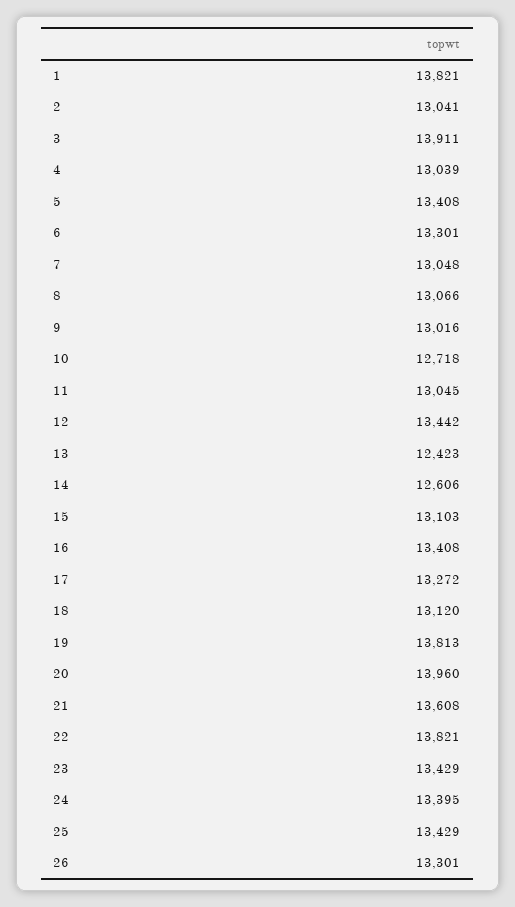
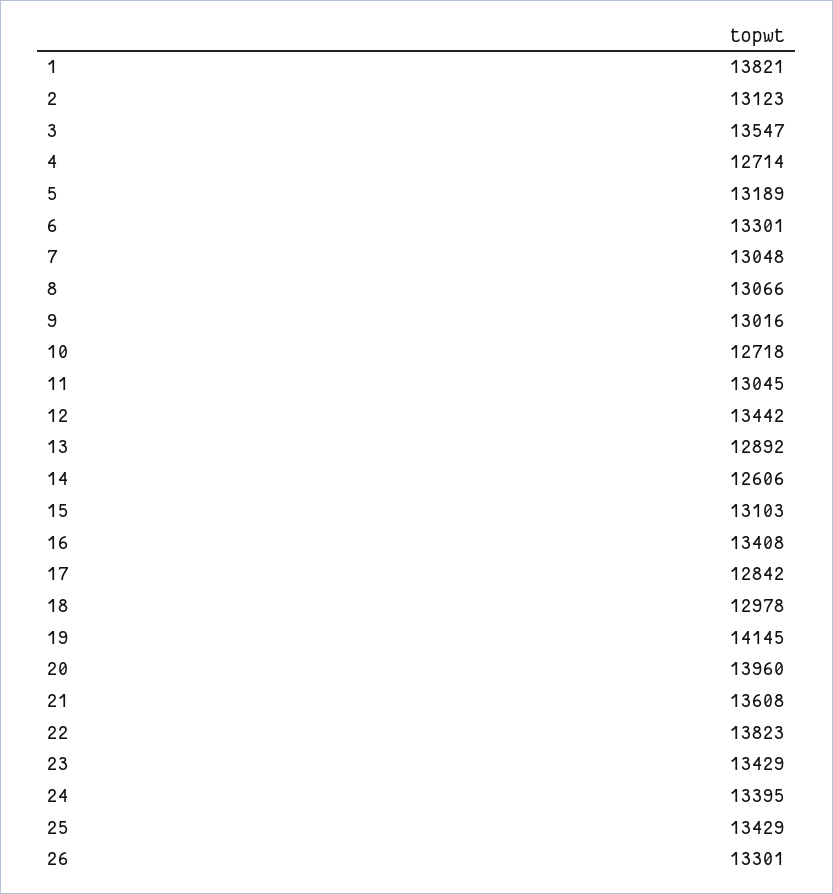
  {
    "1": 13821,
-   "2": 13041,
+   "2": 13123,
-   "3": 13911,
+   "3": 13547,
-   "4": 13039,
+   "4": 12714,
-   "5": 13408,
+   "5": 13189,
    "6": 13301,
    "7": 13048,
    "8": 13066,
    "9": 13016,
    "10": 12718,
    "11": 13045,
    "12": 13442,
-   "13": 12423,
+   "13": 12892,
    "14": 12606,
    "15": 13103,
    "16": 13408,
-   "17": 13272,
+   "17": 12842,
-   "18": 13120,
+   "18": 12978,
-   "19": 13813,
+   "19": 14145,
    "20": 13960,
    "21": 13608,
-   "22": 13821,
+   "22": 13823,
    "23": 13429,
    "24": 13395,
    "25": 13429,
    "26": 13301
  }

